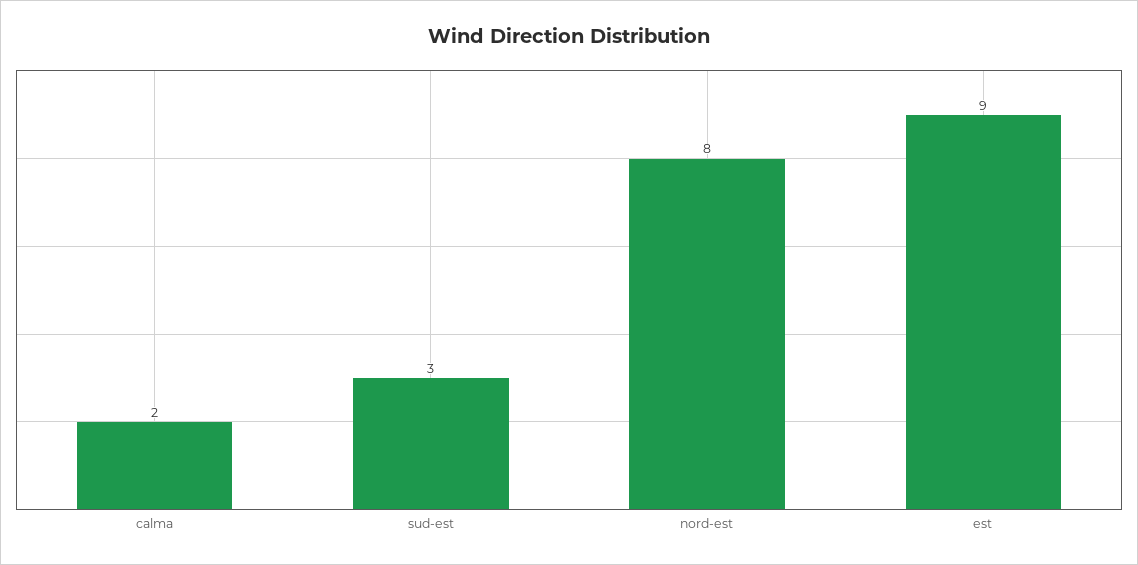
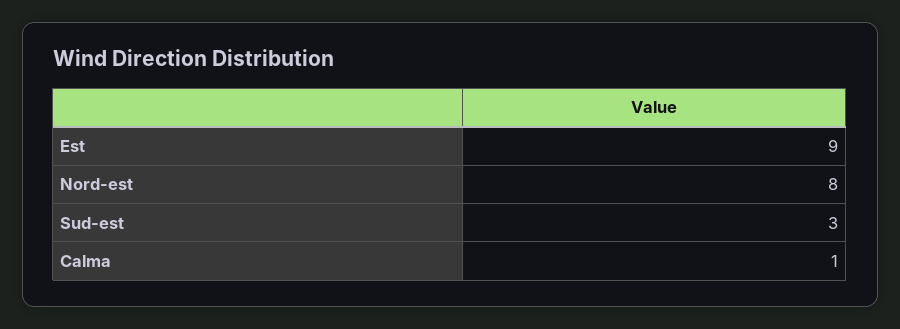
  {
-   "calma": 2,
+   "calma": 1,
    "sud-est": 3,
    "nord-est": 8,
    "est": 9
  }

